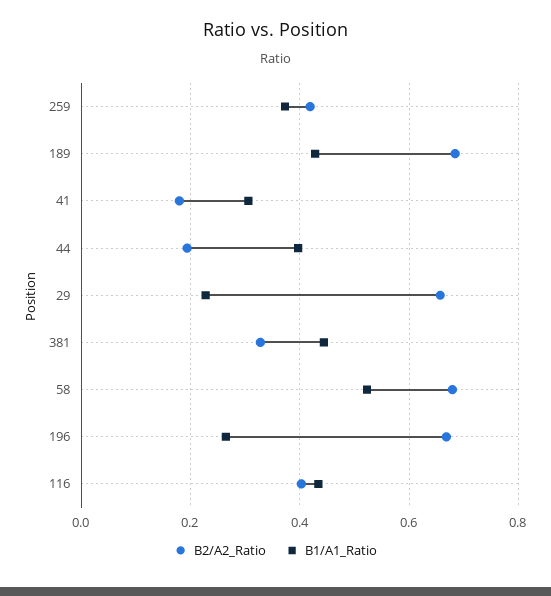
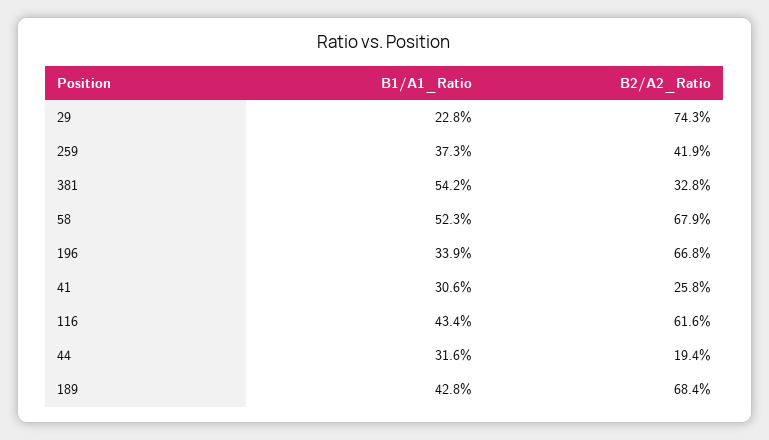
  {
    "B2/A2_Ratio": {
      "259": 0.419,
      "189": 0.684,
-     "41": 0.18,
+     "41": 0.258,
      "44": 0.194,
-     "29": 0.66,
+     "29": 0.743,
      "381": 0.328,
      "58": 0.679,
      "196": 0.668,
-     "116": 0.4
+     "116": 0.616
    },
    "B1/A1_Ratio": {
      "259": 0.373,
      "189": 0.428,
      "41": 0.306,
-     "44": 0.4,
+     "44": 0.316,
      "29": 0.228,
-     "381": 0.44,
+     "381": 0.542,
      "58": 0.523,
-     "196": 0.26,
+     "196": 0.339,
      "116": 0.434
    }
  }

